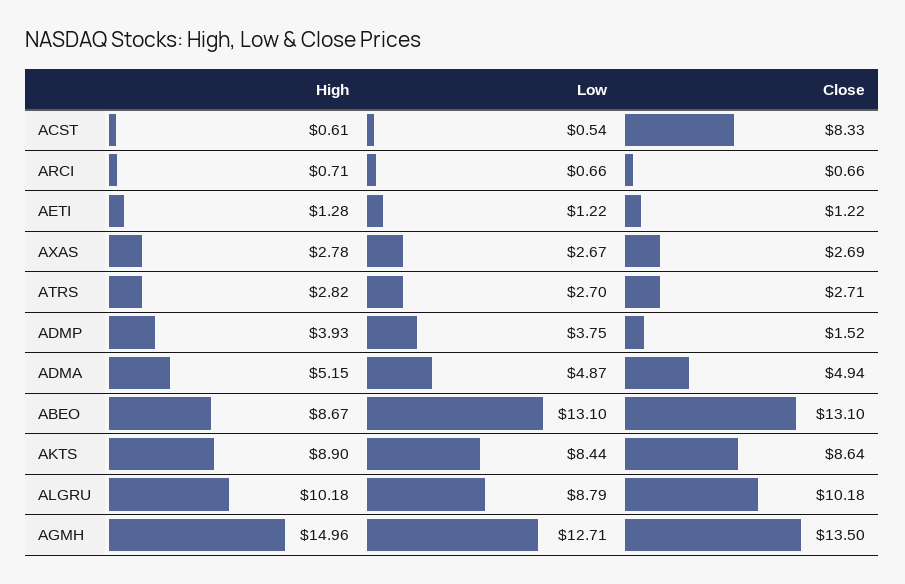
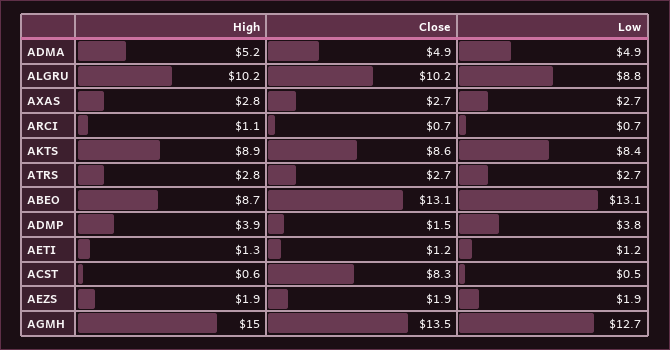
  {
    "High": {
      "ACST": 0.61,
-     "ARCI": 0.71,
+     "ARCI": 1.1,
      "AETI": 1.28,
      "AXAS": 2.78,
      "ATRS": 2.82,
      "ADMP": 3.93,
      "ADMA": 5.15,
      "ABEO": 8.67,
      "AKTS": 8.9,
      "ALGRU": 10.18,
-     "AGMH": 14.96
+     "AGMH": 14.96,
+     "AEZS": 1.9
    },
    "Low": {
      "ACST": 0.54,
      "ARCI": 0.66,
      "AETI": 1.22,
      "AXAS": 2.67,
      "ATRS": 2.7,
      "ADMP": 3.75,
      "ADMA": 4.87,
      "ABEO": 13.1,
      "AKTS": 8.44,
      "ALGRU": 8.79,
-     "AGMH": 12.71
+     "AGMH": 12.71,
+     "AEZS": 1.9
    },
    "Close": {
      "ACST": 8.33,
      "ARCI": 0.66,
      "AETI": 1.22,
      "AXAS": 2.69,
      "ATRS": 2.71,
      "ADMP": 1.52,
      "ADMA": 4.94,
      "ABEO": 13.1,
      "AKTS": 8.64,
      "ALGRU": 10.18,
-     "AGMH": 13.5
+     "AGMH": 13.5,
+     "AEZS": 1.9
    }
  }

